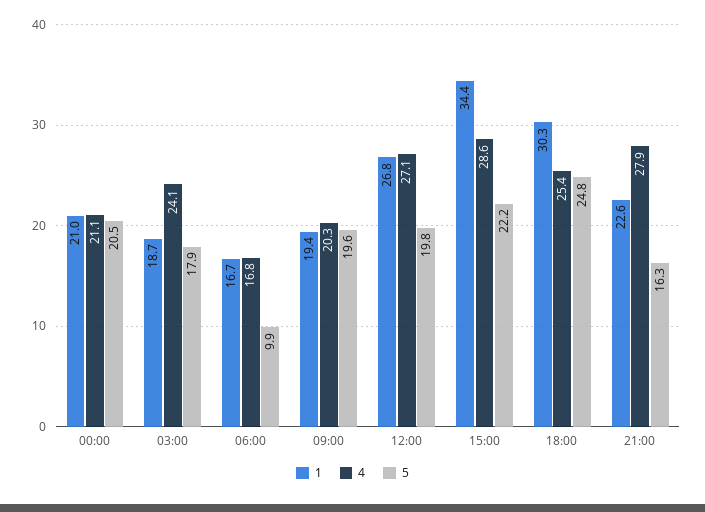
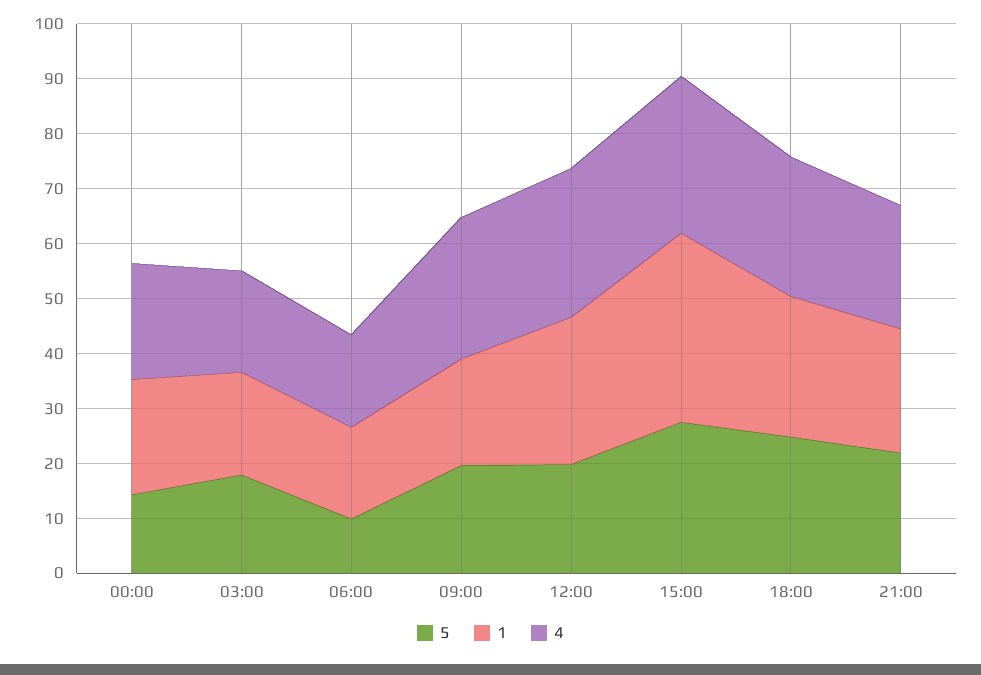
  {
    "1": {
      "00:00": 21,
      "03:00": 18.7,
      "06:00": 16.7,
      "09:00": 19.4,
      "12:00": 26.8,
      "15:00": 34.4,
-     "18:00": 30.3,
+     "18:00": 26,
      "21:00": 22.6
    },
    "4": {
      "00:00": 21.1,
-     "03:00": 24.1,
+     "03:00": 18,
      "06:00": 16.8,
-     "09:00": 20.3,
+     "09:00": 26,
      "12:00": 27.1,
      "15:00": 28.6,
      "18:00": 25.4,
-     "21:00": 27.9
+     "21:00": 22
    },
    "5": {
-     "00:00": 20.5,
+     "00:00": 14,
      "03:00": 17.9,
      "06:00": 9.9,
      "09:00": 19.6,
      "12:00": 19.8,
-     "15:00": 22.2,
+     "15:00": 28,
      "18:00": 24.8,
-     "21:00": 16.3
+     "21:00": 22
    }
  }

